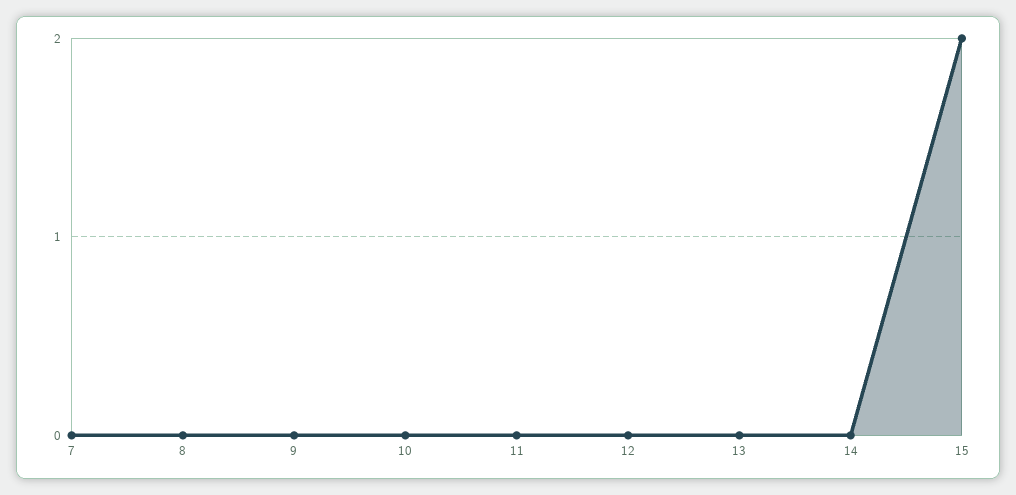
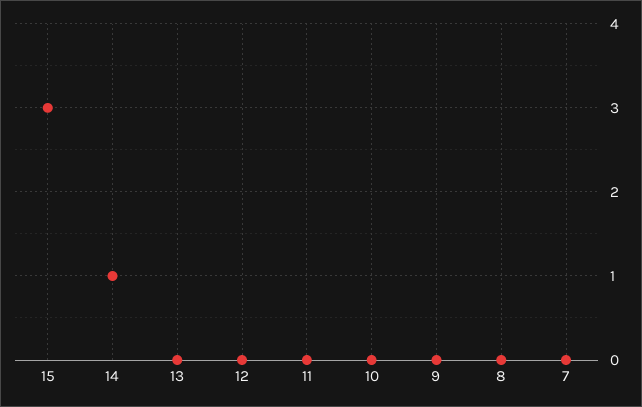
  {
    "7": 0,
    "8": 0,
    "9": 0,
    "10": 0,
    "11": 0,
    "12": 0,
    "13": 0,
-   "14": 0,
+   "14": 1,
-   "15": 2
+   "15": 3
  }

